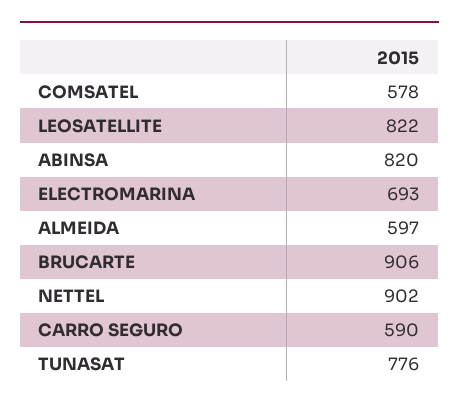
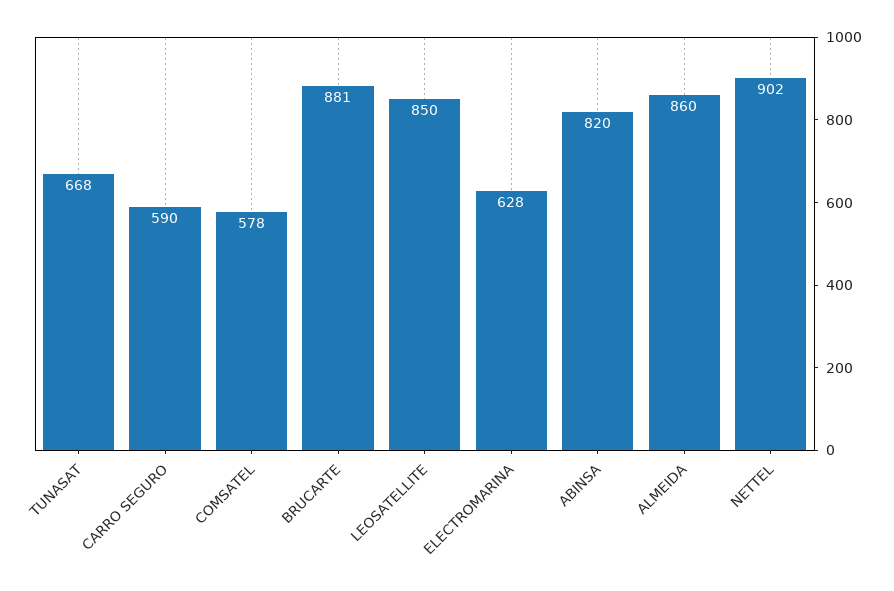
  {
    "COMSATEL": 578,
-   "LEOSATELLITE": 822,
+   "LEOSATELLITE": 850,
    "ABINSA": 820,
-   "ELECTROMARINA": 693,
+   "ELECTROMARINA": 628,
-   "ALMEIDA": 597,
+   "ALMEIDA": 860,
-   "BRUCARTE": 906,
+   "BRUCARTE": 881,
    "NETTEL": 902,
    "CARRO SEGURO": 590,
-   "TUNASAT": 776
+   "TUNASAT": 668
  }

